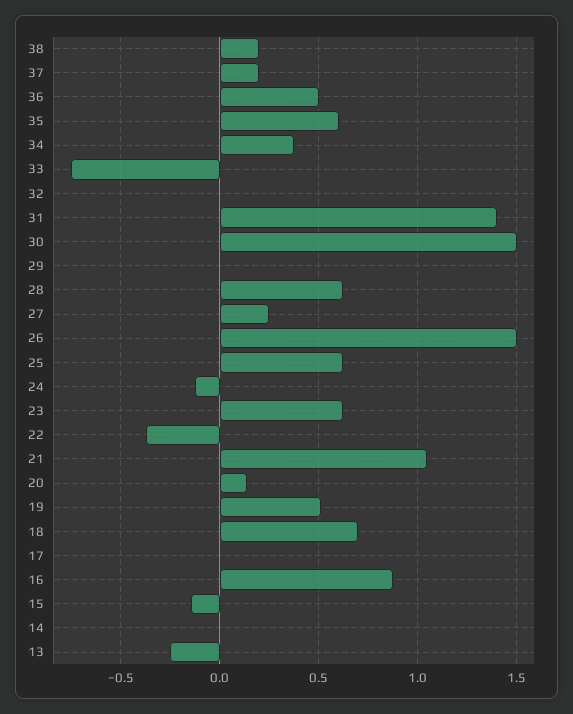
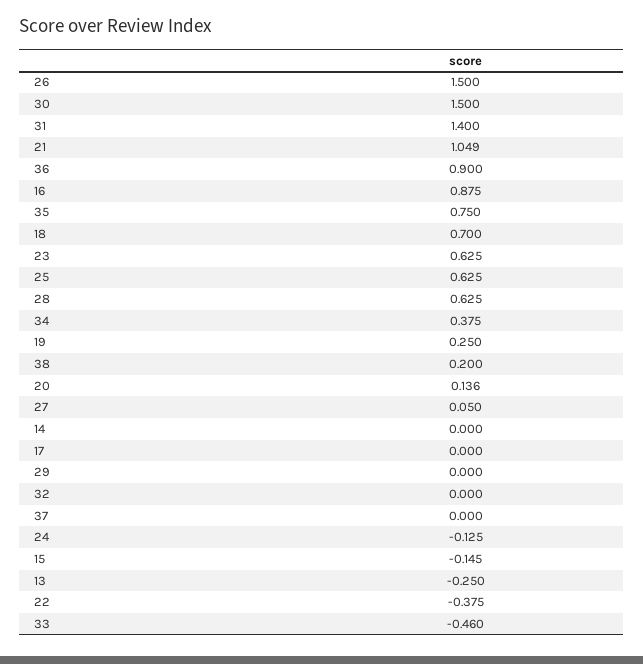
  {
    "38": 0.2,
-   "37": 0.2,
+   "37": 0,
-   "36": 0.5,
+   "36": 0.9,
-   "35": 0.6,
+   "35": 0.75,
    "34": 0.375,
-   "33": -0.75,
+   "33": -0.46,
    "32": 0,
    "31": 1.4,
    "30": 1.5,
    "29": 0,
    "28": 0.625,
-   "27": 0.25,
+   "27": 0.05,
    "26": 1.5,
    "25": 0.625,
    "24": -0.125,
    "23": 0.625,
    "22": -0.375,
    "21": 1.049,
    "20": 0.136,
-   "19": 0.5,
+   "19": 0.25,
    "18": 0.7,
    "17": 0,
    "16": 0.875,
    "15": -0.145,
    "14": 0,
    "13": -0.25
  }

